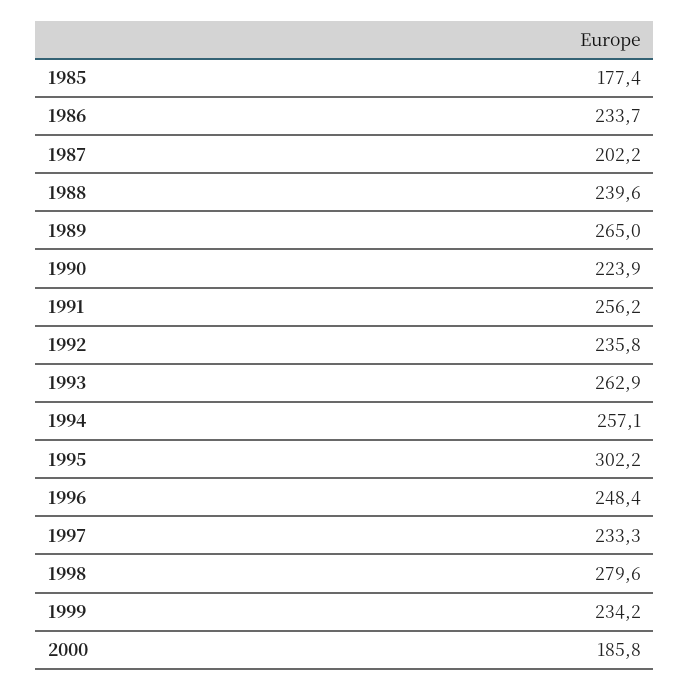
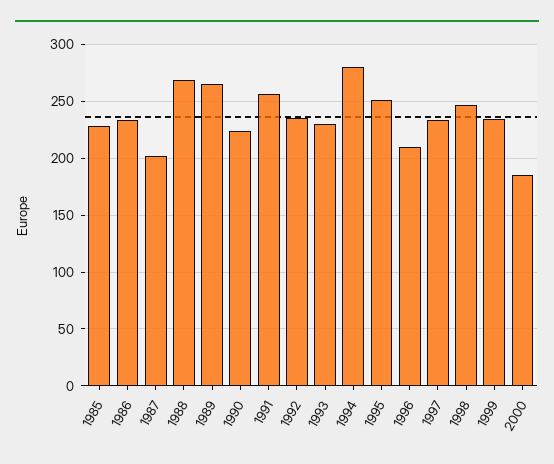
  {
-   "1985": 177.4,
+   "1985": 230,
    "1986": 233.7,
    "1987": 202.2,
-   "1988": 239.6,
+   "1988": 270,
    "1989": 265,
    "1990": 223.9,
    "1991": 256.2,
    "1992": 235.8,
-   "1993": 262.9,
+   "1993": 230,
-   "1994": 257.1,
+   "1994": 280,
-   "1995": 302.2,
+   "1995": 250,
-   "1996": 248.4,
+   "1996": 210,
    "1997": 233.3,
-   "1998": 279.6,
+   "1998": 250,
    "1999": 234.2,
    "2000": 185.8
  }

